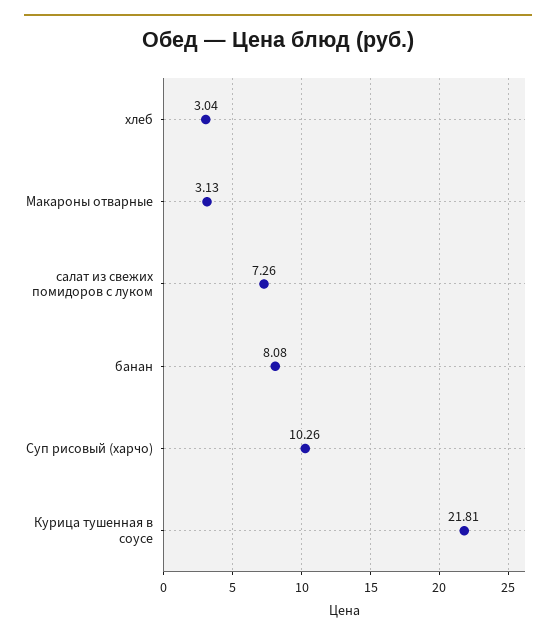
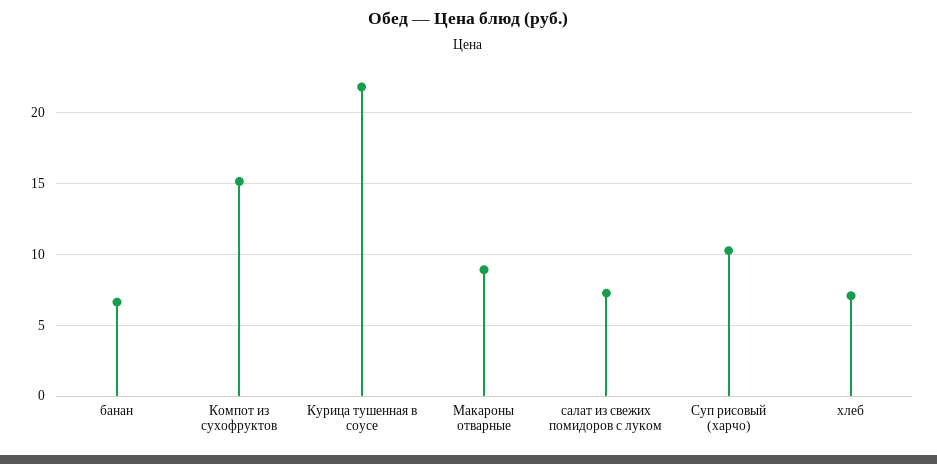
  {
-   "хлеб": 3.04,
+   "хлеб": 7,
-   "Макароны отварные": 3.13,
+   "Макароны отварные": 9,
    "салат из свежих помидоров с луком": 7.26,
-   "банан": 8.08,
+   "банан": 6.5,
    "Суп рисовый (харчо)": 10.26,
-   "Курица тушенная в соусе": 21.81
+   "Курица тушенная в соусе": 21.81,
+   "Компот из сухофруктов": 15
  }

